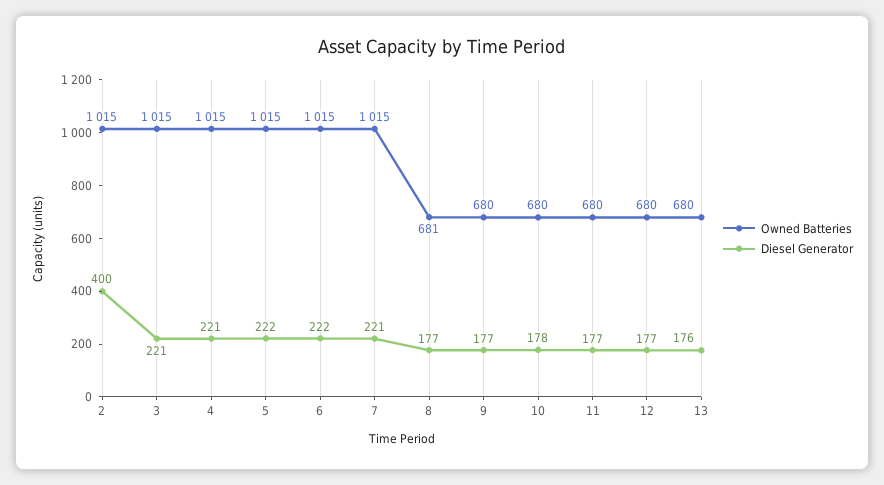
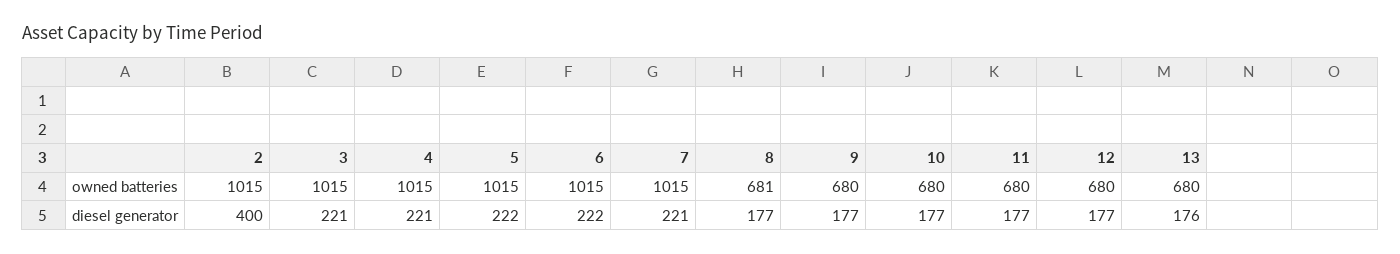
  {
    "Owned Batteries": {
      "2": 1015,
      "3": 1015,
      "4": 1015,
      "5": 1015,
      "6": 1015,
      "7": 1015,
      "8": 681,
      "9": 680,
      "10": 680,
      "11": 680,
      "12": 680,
      "13": 680
    },
    "Diesel Generator": {
      "2": 400,
      "3": 221,
      "4": 221,
      "5": 222,
      "6": 222,
      "7": 221,
      "8": 177,
      "9": 177,
-     "10": 178,
+     "10": 177,
      "11": 177,
      "12": 177,
      "13": 176
    }
  }

